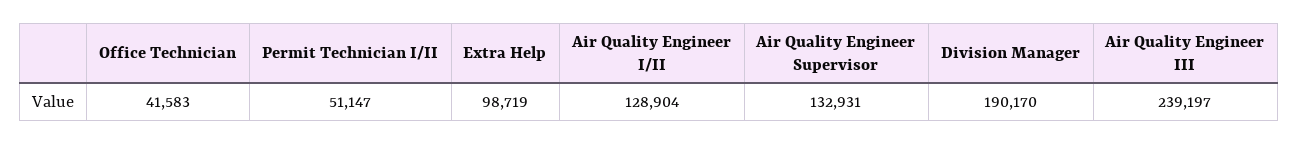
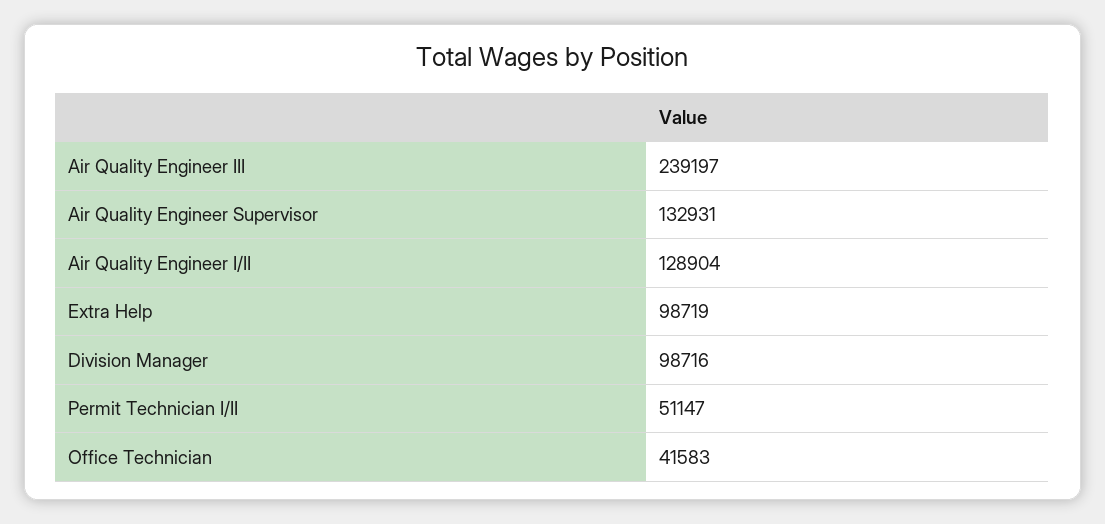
  {
    "Office Technician": 41583,
    "Permit Technician I/II": 51147,
    "Extra Help": 98719,
    "Air Quality Engineer I/II": 128904,
    "Air Quality Engineer Supervisor": 132931,
-   "Division Manager": 190170,
+   "Division Manager": 98716,
    "Air Quality Engineer III": 239197
  }

